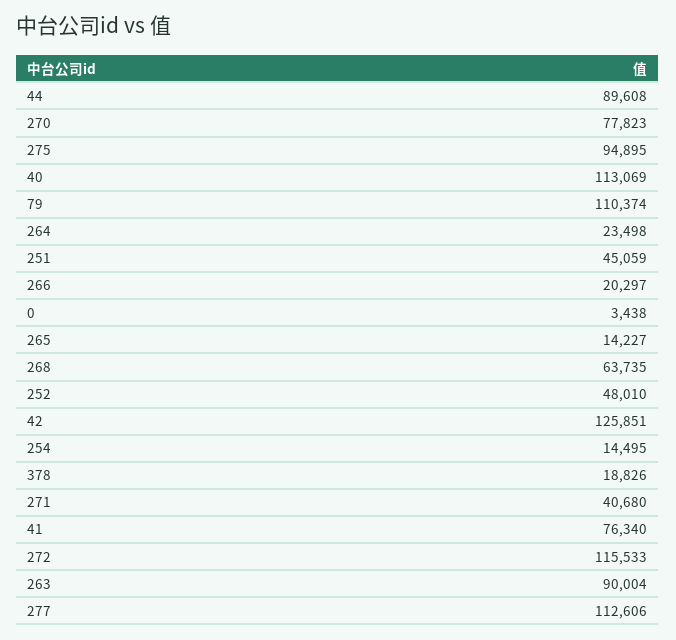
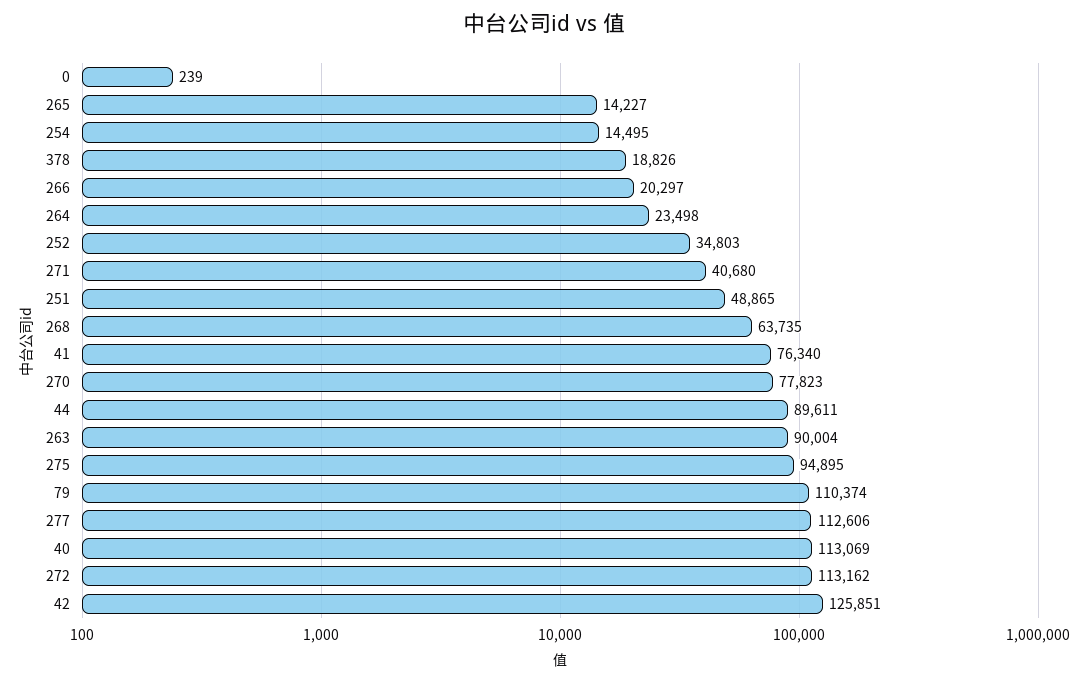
  {
-   "44": 89608,
+   "44": 89611,
    "270": 77823,
    "275": 94895,
    "40": 113069,
    "79": 110374,
    "264": 23498,
-   "251": 45059,
+   "251": 48865,
    "266": 20297,
-   "0": 3438,
+   "0": 239,
    "265": 14227,
    "268": 63735,
-   "252": 48010,
+   "252": 34803,
    "42": 125851,
    "254": 14495,
    "378": 18826,
    "271": 40680,
    "41": 76340,
-   "272": 115533,
+   "272": 113162,
    "263": 90004,
    "277": 112606
  }

